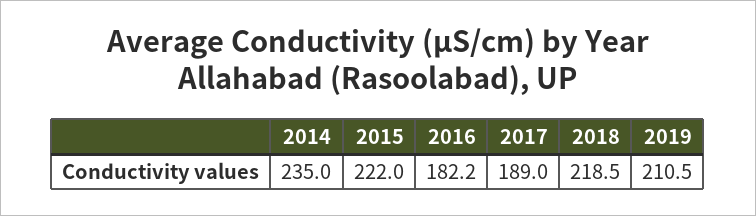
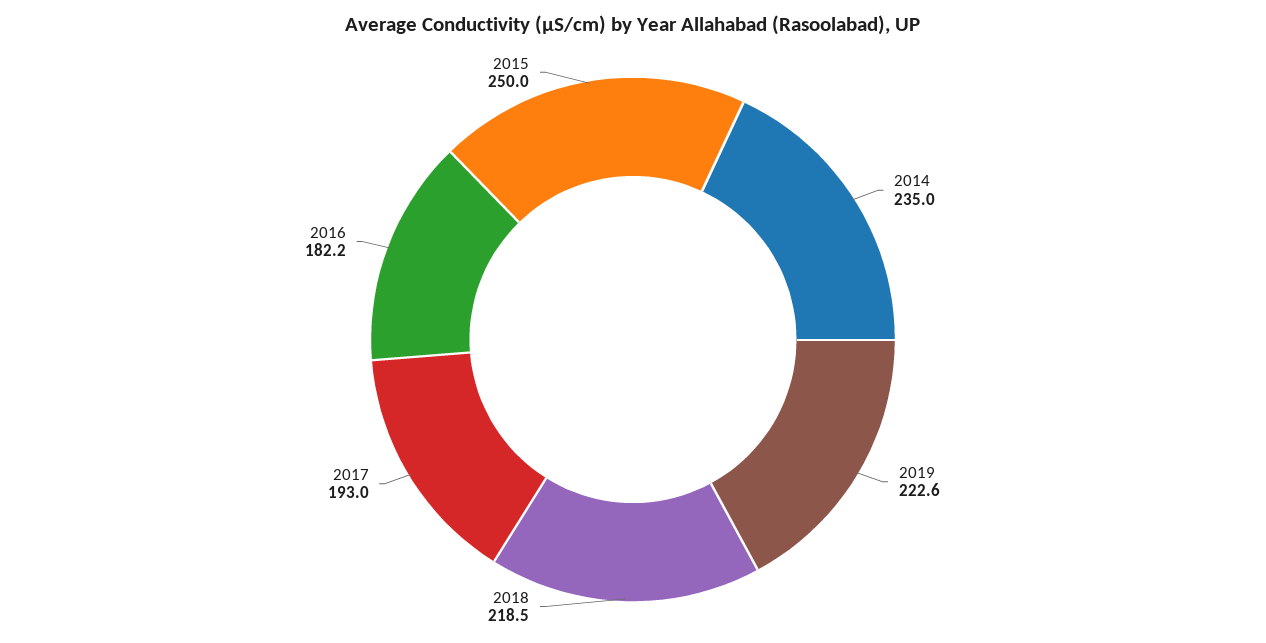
  {
    "2014": 235,
-   "2015": 222,
+   "2015": 250,
    "2016": 182.2,
-   "2017": 189,
+   "2017": 193,
    "2018": 218.5,
-   "2019": 210.5
+   "2019": 222.6
  }

